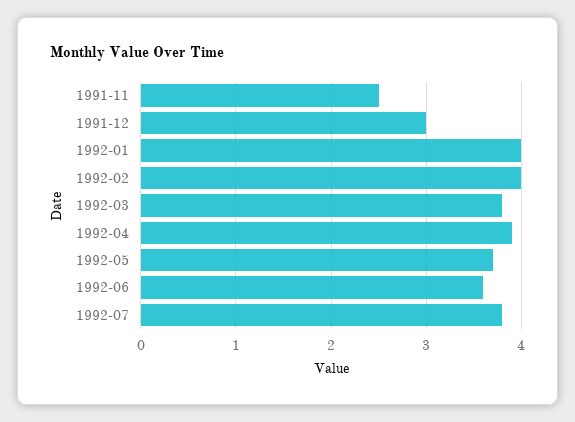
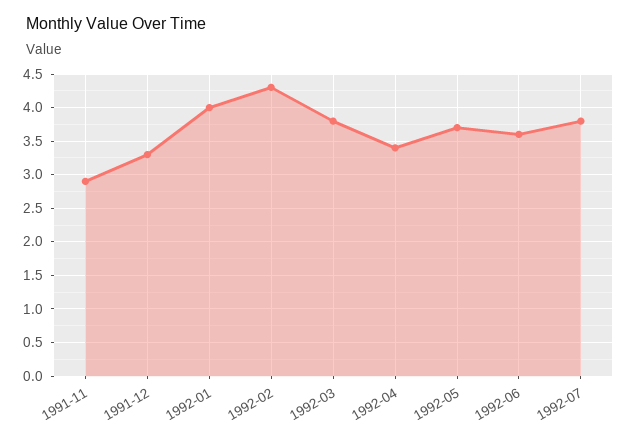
  {
-   "1991-11": 2.5,
+   "1991-11": 2.9,
-   "1991-12": 3,
+   "1991-12": 3.3,
    "1992-01": 4,
-   "1992-02": 4,
+   "1992-02": 4.3,
    "1992-03": 3.8,
-   "1992-04": 3.9,
+   "1992-04": 3.4,
    "1992-05": 3.7,
    "1992-06": 3.6,
    "1992-07": 3.8
  }

